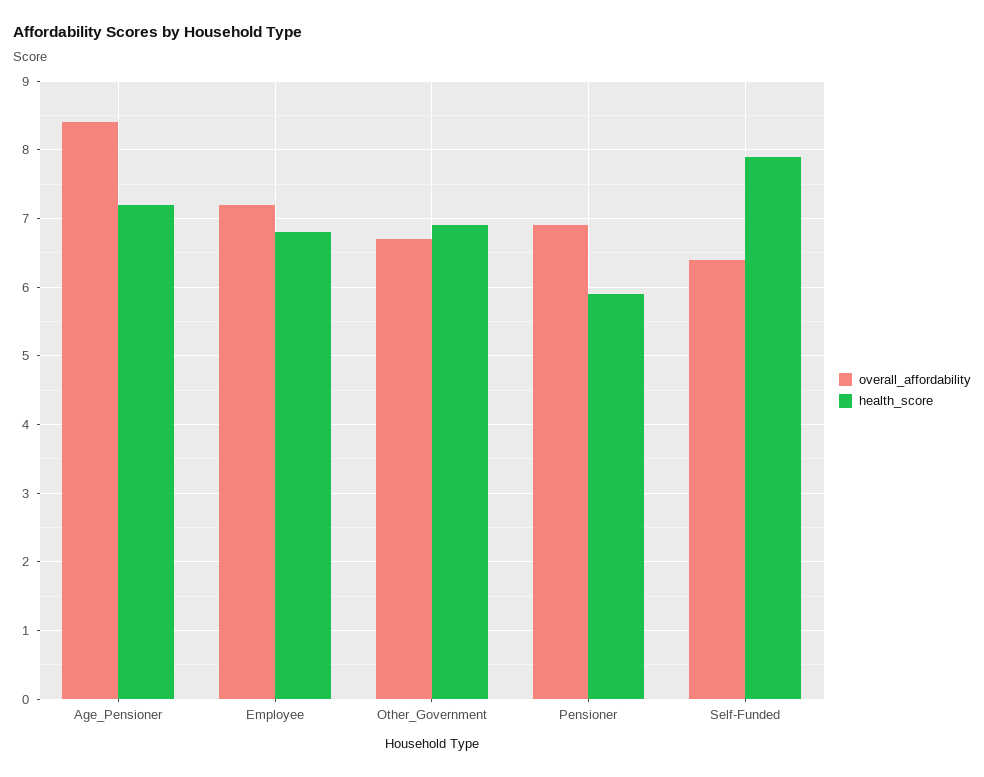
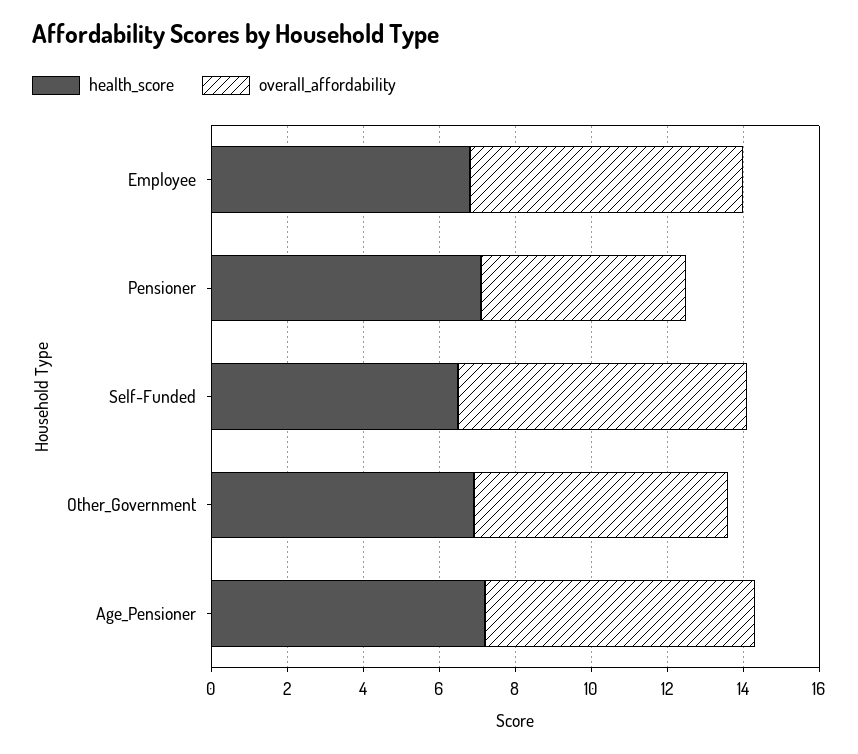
  {
    "overall_affordability": {
-     "Age_Pensioner": 8.4,
+     "Age_Pensioner": 7,
      "Employee": 7.2,
      "Other_Government": 6.7,
-     "Pensioner": 6.9,
+     "Pensioner": 5.5,
-     "Self-Funded": 6.4
+     "Self-Funded": 7.5
    },
    "health_score": {
      "Age_Pensioner": 7.2,
      "Employee": 6.8,
      "Other_Government": 6.9,
-     "Pensioner": 5.9,
+     "Pensioner": 7,
-     "Self-Funded": 7.9
+     "Self-Funded": 6.5
    }
  }

